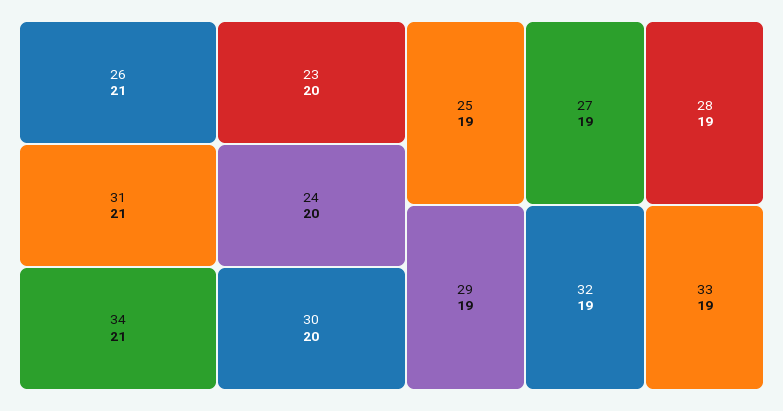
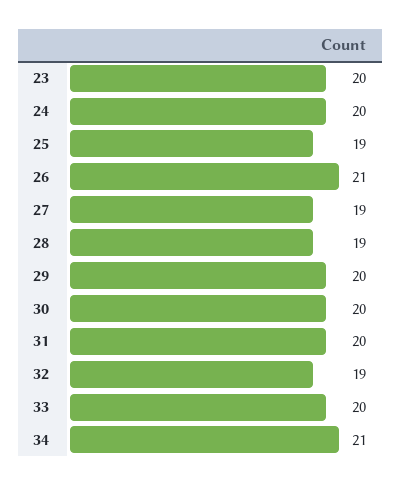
  {
    "26": 21,
-   "31": 21,
+   "31": 20,
    "34": 21,
    "23": 20,
    "24": 20,
    "30": 20,
    "25": 19,
    "27": 19,
    "28": 19,
-   "29": 19,
+   "29": 20,
    "32": 19,
-   "33": 19
+   "33": 20
  }

